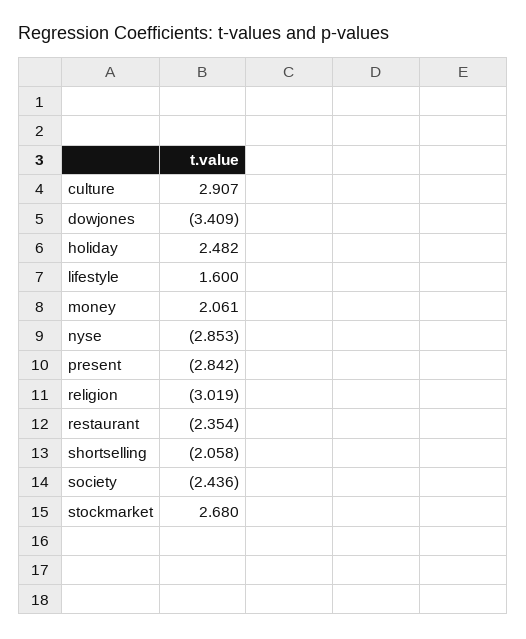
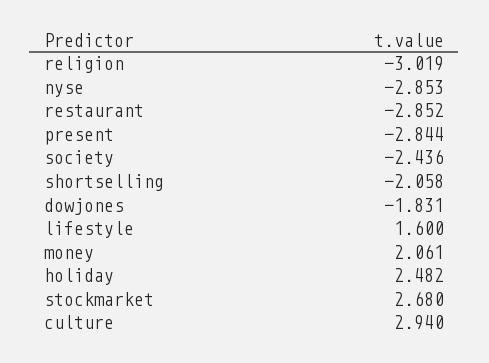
  {
-   "culture": 2.907,
+   "culture": 2.94,
-   "dowjones": -3.409,
+   "dowjones": -1.831,
    "holiday": 2.482,
    "lifestyle": 1.6,
    "money": 2.061,
    "nyse": -2.853,
-   "present": -2.842,
+   "present": -2.844,
    "religion": -3.019,
-   "restaurant": -2.354,
+   "restaurant": -2.852,
    "shortselling": -2.058,
    "society": -2.436,
    "stockmarket": 2.68
  }

